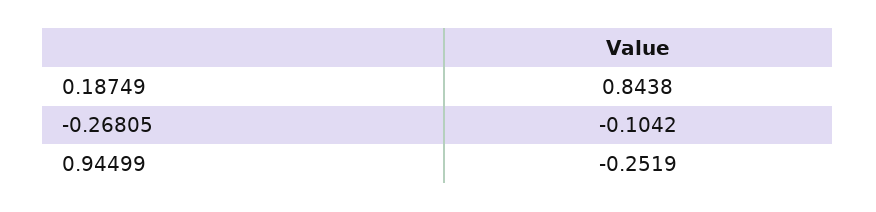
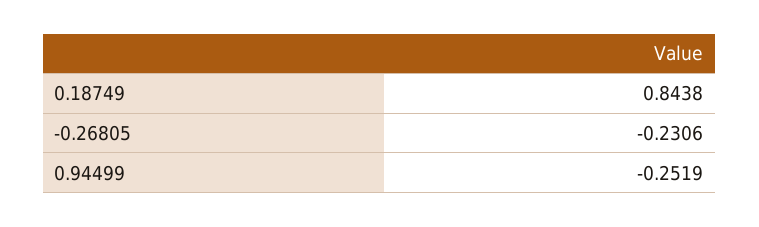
  {
    "0.18749": 0.8438,
-   "-0.26805": -0.1042,
+   "-0.26805": -0.2306,
    "0.94499": -0.2519
  }

